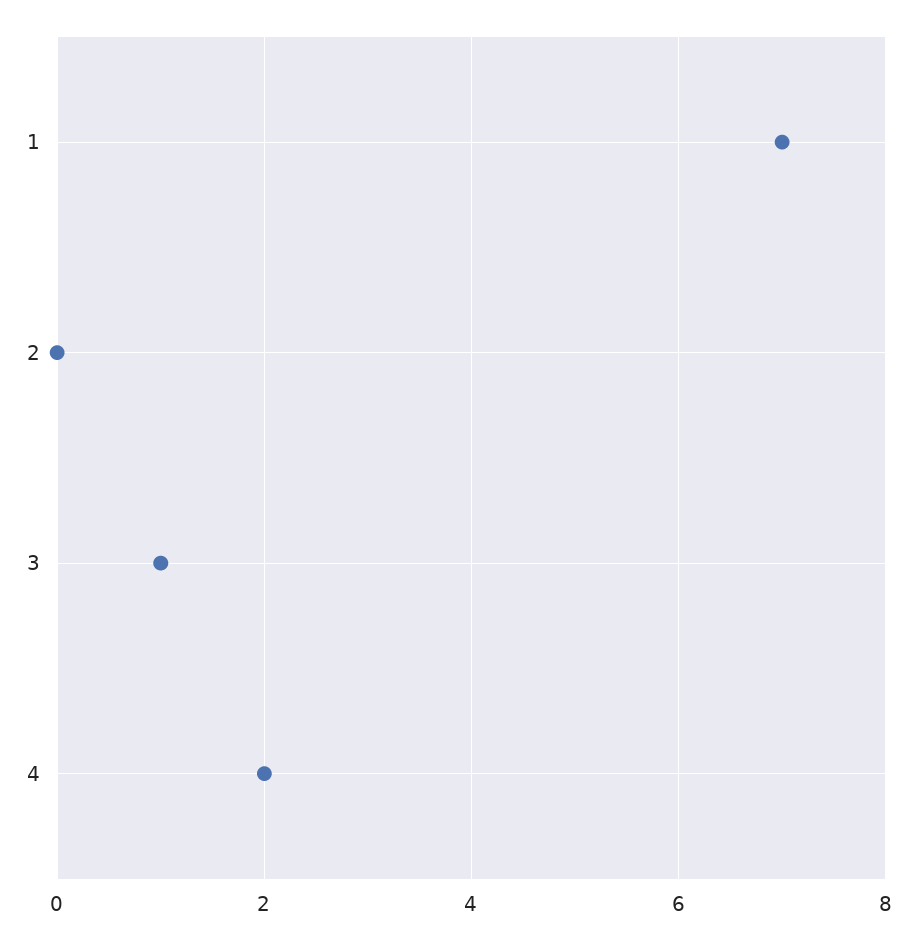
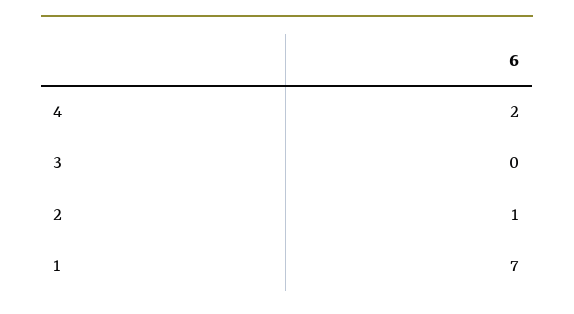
  {
    "1": 7,
-   "2": 0,
+   "2": 1,
-   "3": 1,
+   "3": 0,
    "4": 2
  }

